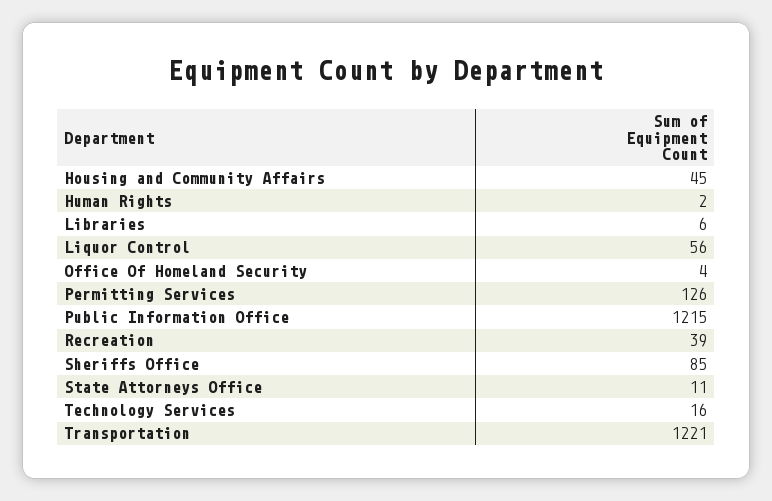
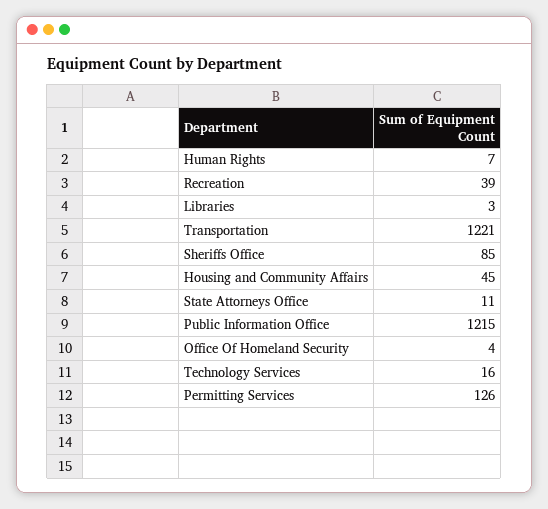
  {
    "Housing and Community Affairs": 45,
-   "Human Rights": 2,
+   "Human Rights": 7,
-   "Libraries": 6,
+   "Libraries": 3,
-   "Liquor Control": 56,
    "Office Of Homeland Security": 4,
    "Permitting Services": 126,
    "Public Information Office": 1215,
    "Recreation": 39,
    "Sheriffs Office": 85,
    "State Attorneys Office": 11,
    "Technology Services": 16,
    "Transportation": 1221
  }

